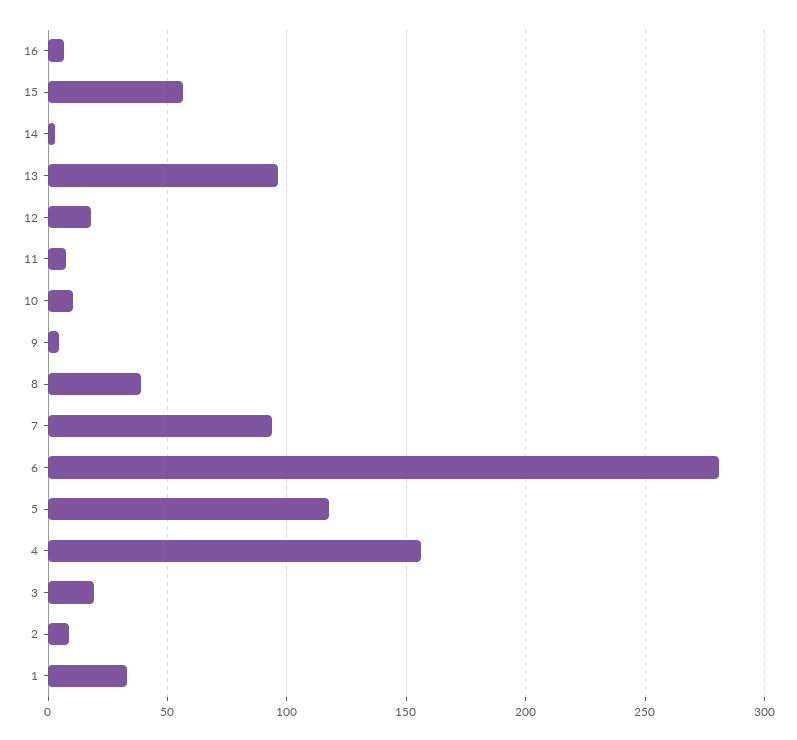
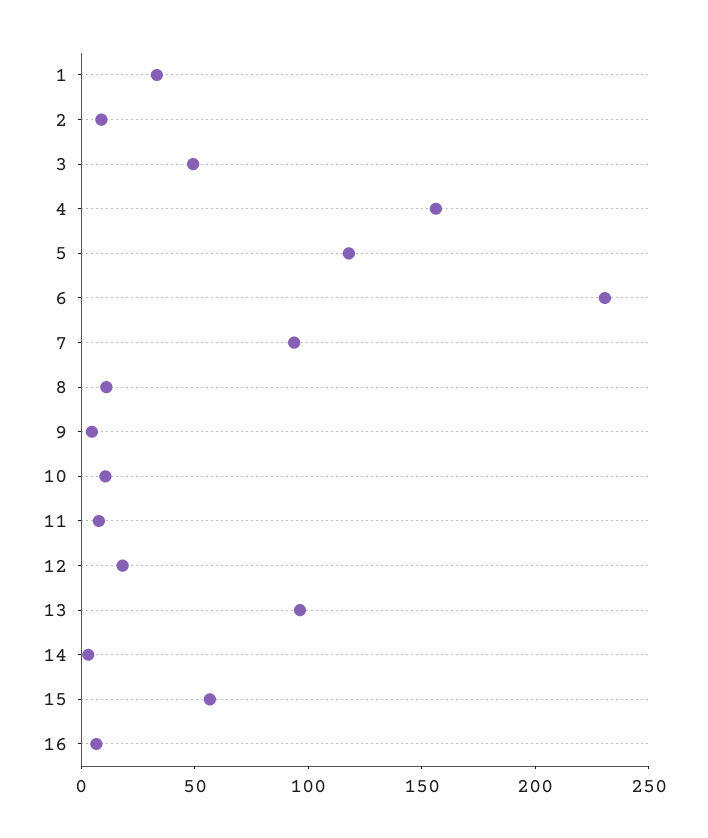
  {
    "16": 5,
    "15": 55,
    "14": 5,
    "13": 95,
    "12": 20,
    "11": 10,
    "10": 10,
    "9": 5,
-   "8": 40,
+   "8": 10,
    "7": 95,
-   "6": 280,
+   "6": 230,
    "5": 120,
    "4": 155,
-   "3": 20,
+   "3": 50,
    "2": 10,
    "1": 35
  }

